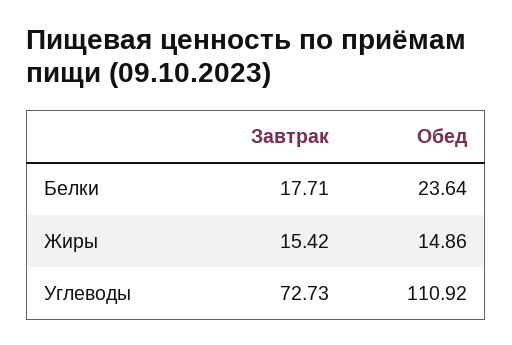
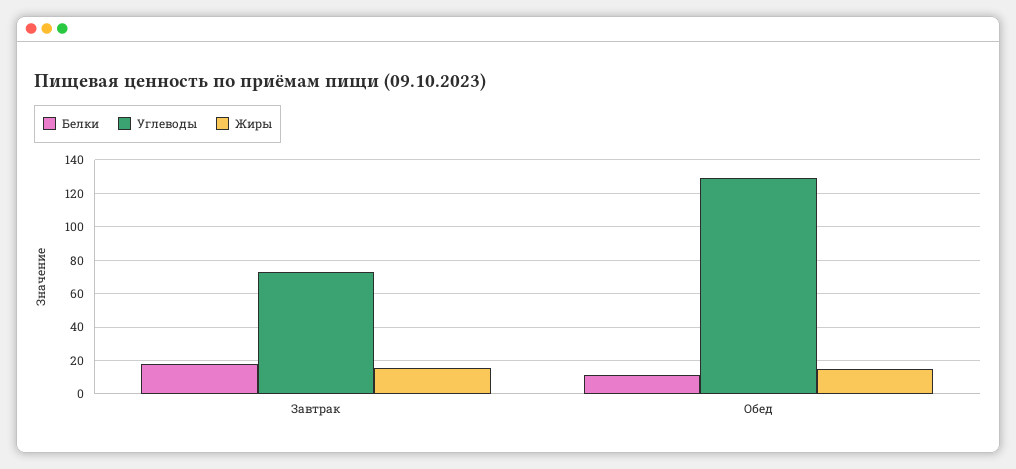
  {
    "Белки": {
      "Завтрак": 17.71,
-     "Обед": 23.64
+     "Обед": 10
    },
    "Жиры": {
      "Завтрак": 15.42,
      "Обед": 14.86
    },
    "Углеводы": {
      "Завтрак": 72.73,
-     "Обед": 110.92
+     "Обед": 130
    }
  }

